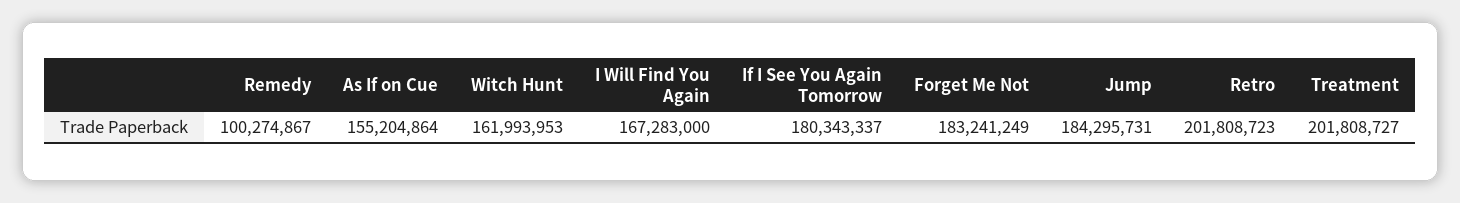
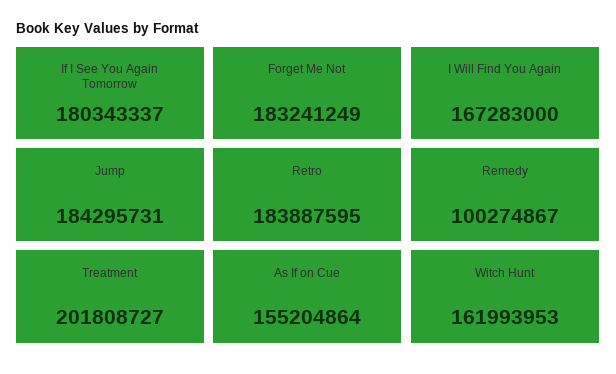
  {
    "Remedy": 100274867,
    "As If on Cue": 155204864,
    "Witch Hunt": 161993953,
    "I Will Find You Again": 167283000,
    "If I See You Again Tomorrow": 180343337,
    "Forget Me Not": 183241249,
    "Jump": 184295731,
-   "Retro": 201808723,
+   "Retro": 183887595,
    "Treatment": 201808727
  }

